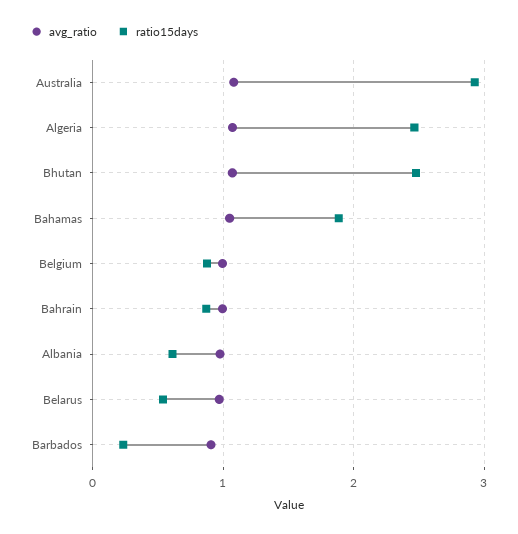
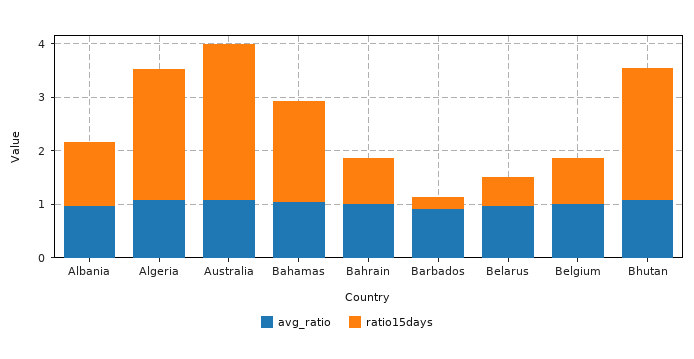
  {
    "avg_ratio": {
      "Australia": 1.1,
      "Algeria": 1.1,
      "Bhutan": 1.1,
      "Bahamas": 1,
      "Belgium": 1,
      "Bahrain": 1,
      "Albania": 1,
      "Belarus": 1,
      "Barbados": 0.9
    },
    "ratio15days": {
      "Australia": 2.9,
      "Algeria": 2.5,
      "Bhutan": 2.5,
      "Bahamas": 1.9,
      "Belgium": 0.9,
      "Bahrain": 0.9,
-     "Albania": 0.6,
+     "Albania": 1.2,
      "Belarus": 0.5,
      "Barbados": 0.2
    }
  }

